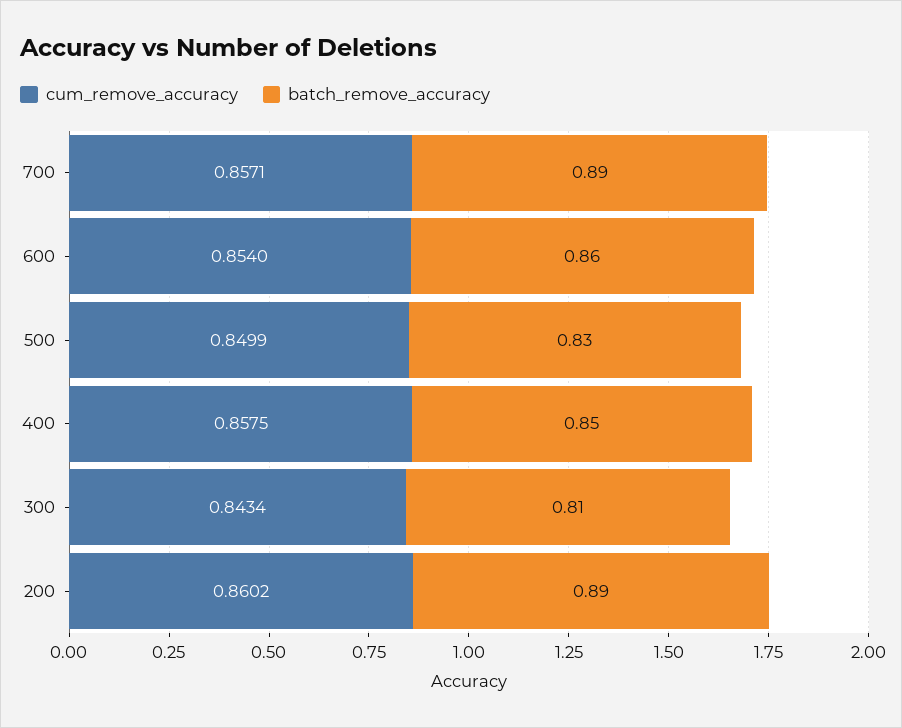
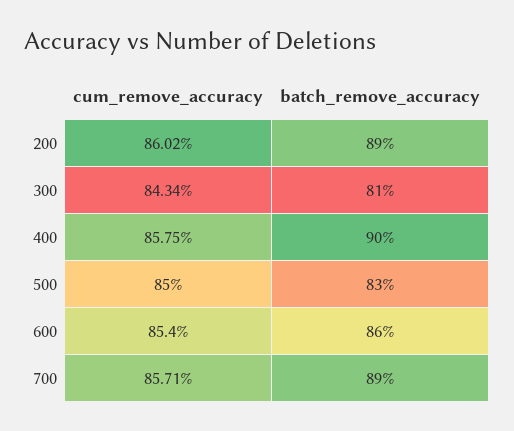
  {
    "cum_remove_accuracy": {
      "700": 0.8571,
      "600": 0.854,
-     "500": 0.8499,
+     "500": 0.85,
      "400": 0.8575,
      "300": 0.8434,
      "200": 0.8602
    },
    "batch_remove_accuracy": {
      "700": 0.89,
      "600": 0.86,
      "500": 0.83,
-     "400": 0.85,
+     "400": 0.9,
      "300": 0.81,
      "200": 0.89
    }
  }

